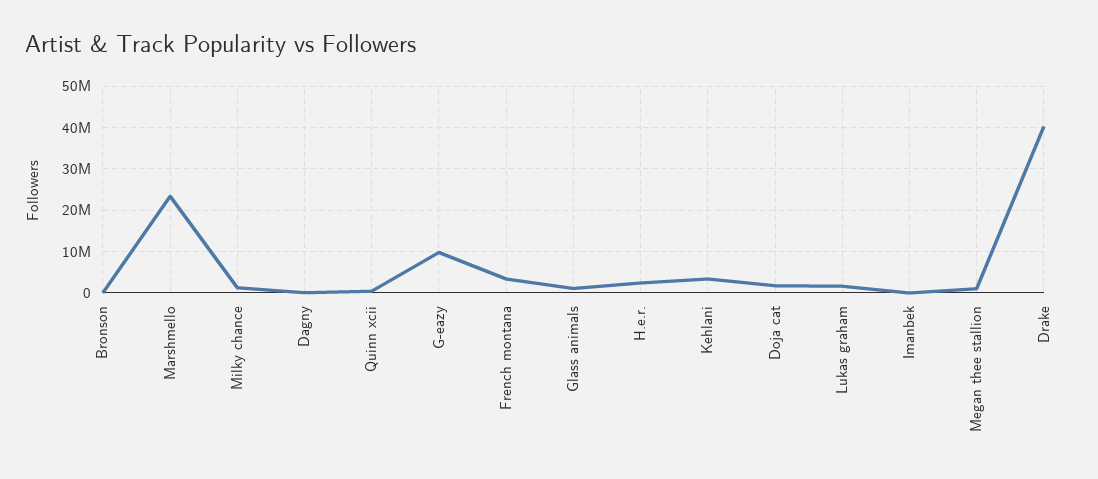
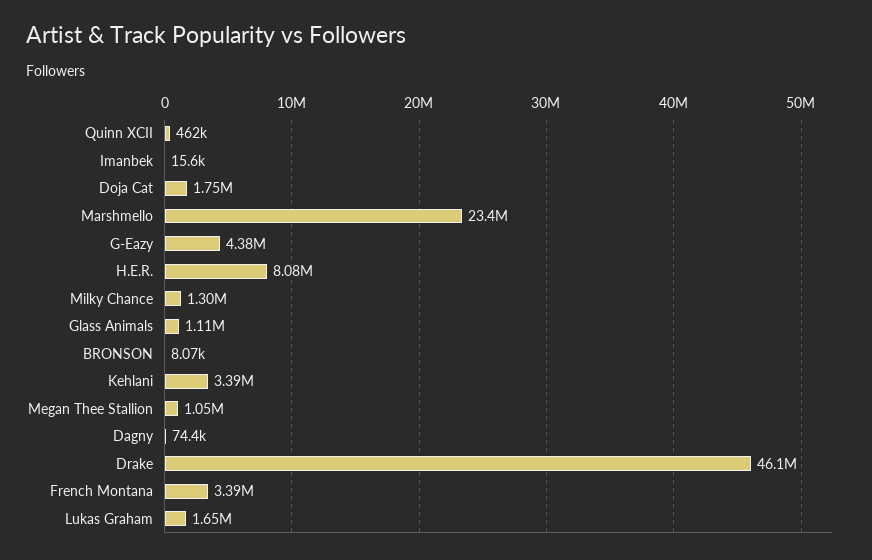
  {
    "Bronson": 8070,
    "Marshmello": 23400000,
    "Milky chance": 1300000,
    "Dagny": 74400,
    "Quinn xcii": 462000,
-   "G-eazy": 10000000,
+   "G-eazy": 4380000,
    "French montana": 3390000,
    "Glass animals": 1110000,
-   "H.e.r.": 2000000,
+   "H.e.r.": 8080000,
    "Kehlani": 3390000,
    "Doja cat": 1750000,
    "Lukas graham": 1650000,
    "Imanbek": 15600,
    "Megan thee stallion": 1050000,
-   "Drake": 40000000
+   "Drake": 46100000
  }

